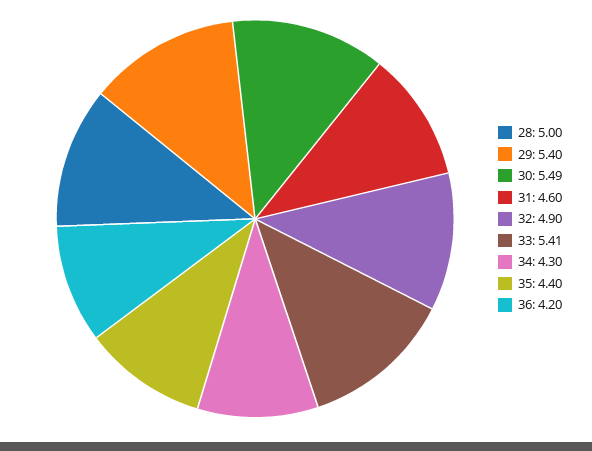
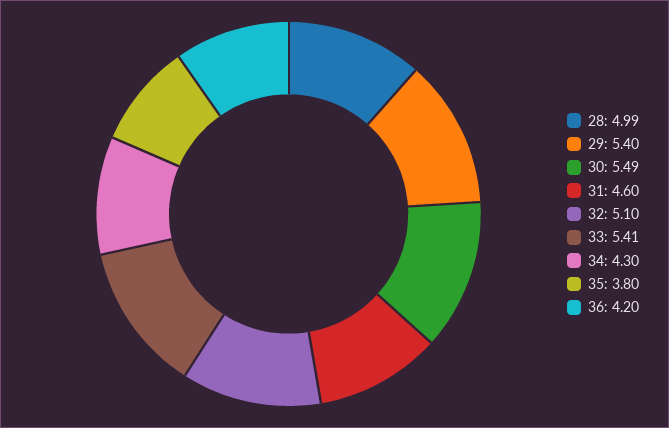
  {
-   "28": 5,
+   "28": 4.99,
    "29": 5.4,
    "30": 5.49,
    "31": 4.6,
-   "32": 4.9,
+   "32": 5.1,
    "33": 5.41,
    "34": 4.3,
-   "35": 4.4,
+   "35": 3.8,
    "36": 4.2
  }

